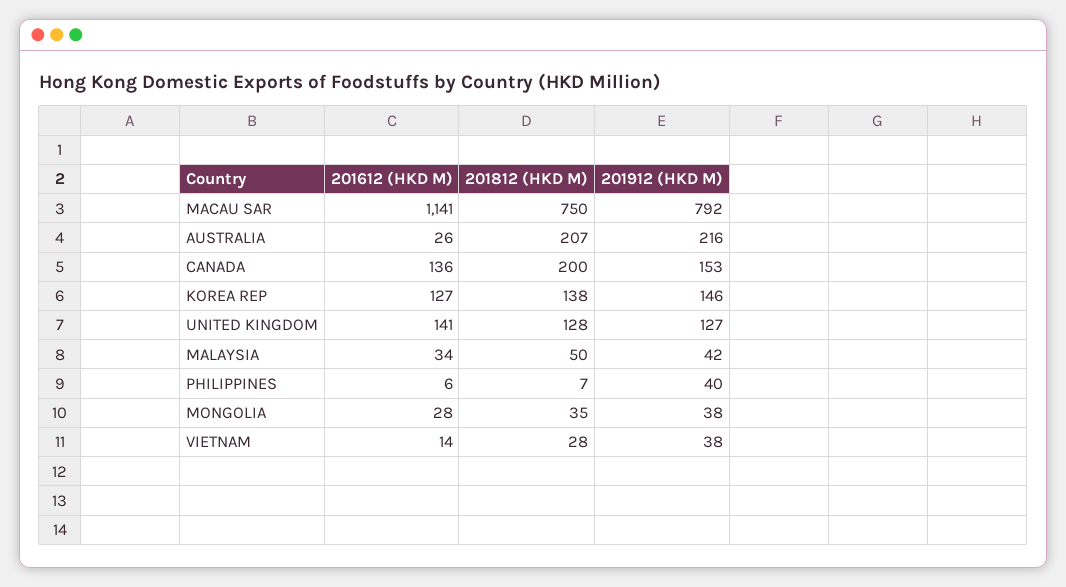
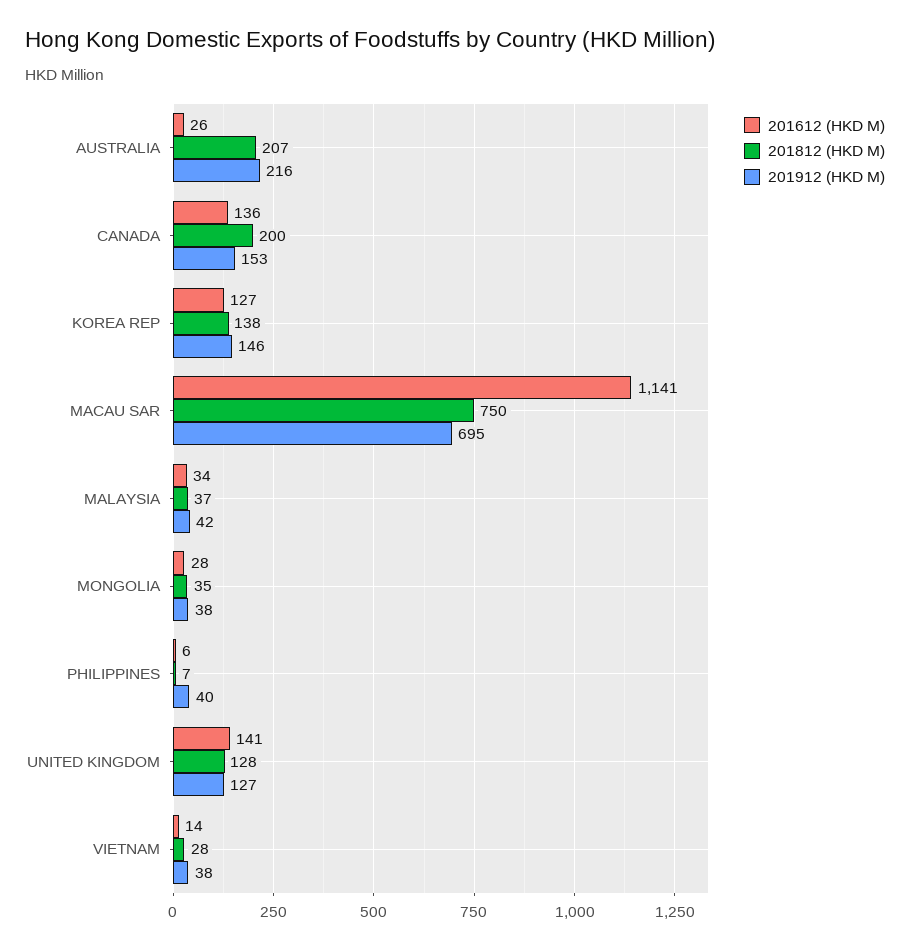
  {
    "201612 (HKD M)": {
      "MACAU SAR": 1141,
      "AUSTRALIA": 26,
      "CANADA": 136,
      "KOREA REP": 127,
      "UNITED KINGDOM": 141,
      "MALAYSIA": 34,
      "PHILIPPINES": 6,
      "MONGOLIA": 28,
      "VIETNAM": 14
    },
    "201812 (HKD M)": {
      "MACAU SAR": 750,
      "AUSTRALIA": 207,
      "CANADA": 200,
      "KOREA REP": 138,
      "UNITED KINGDOM": 128,
-     "MALAYSIA": 50,
+     "MALAYSIA": 37,
      "PHILIPPINES": 7,
      "MONGOLIA": 35,
      "VIETNAM": 28
    },
    "201912 (HKD M)": {
-     "MACAU SAR": 792,
+     "MACAU SAR": 695,
      "AUSTRALIA": 216,
      "CANADA": 153,
      "KOREA REP": 146,
      "UNITED KINGDOM": 127,
      "MALAYSIA": 42,
      "PHILIPPINES": 40,
      "MONGOLIA": 38,
      "VIETNAM": 38
    }
  }

